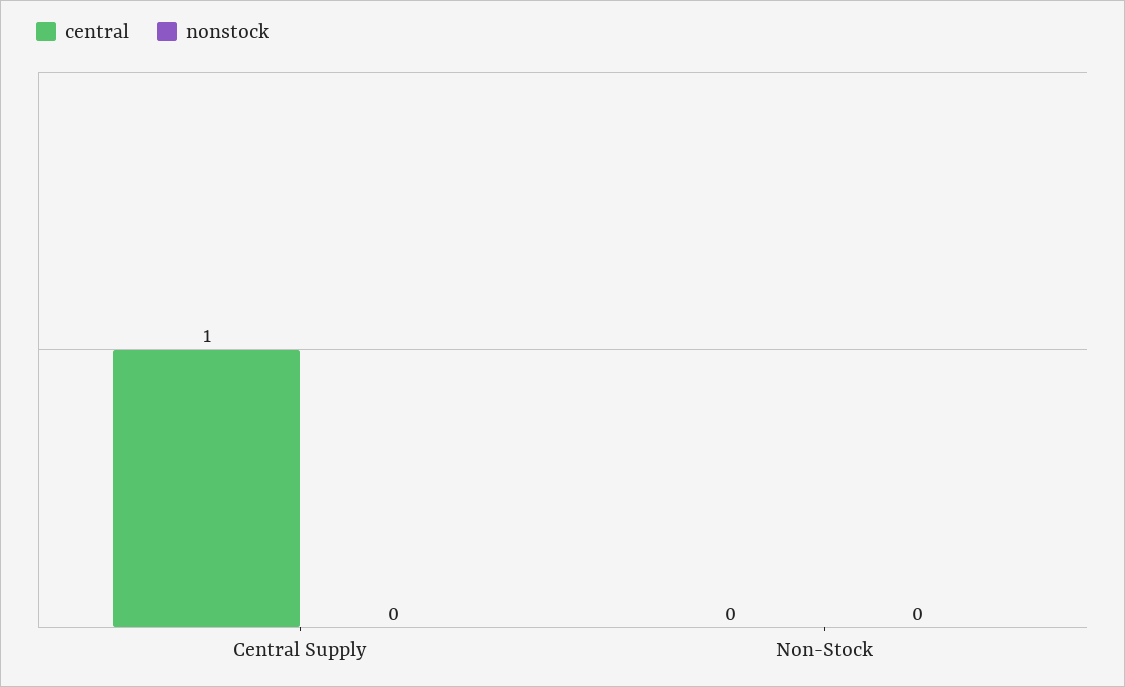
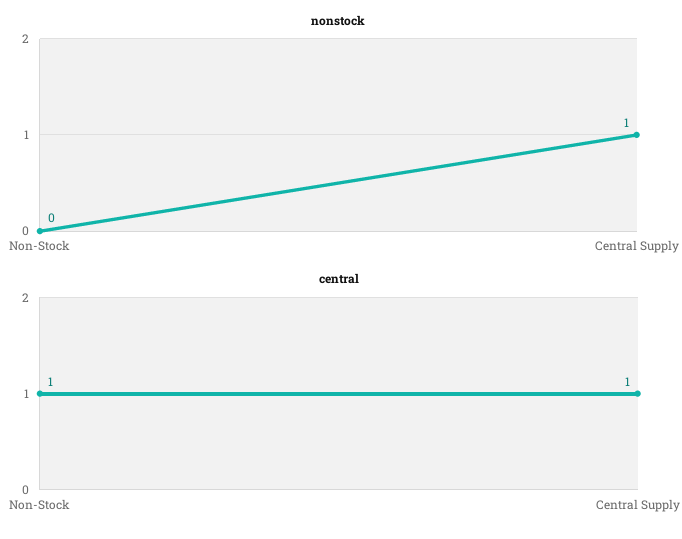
  {
    "central": {
      "Central Supply": 1,
-     "Non-Stock": 0
+     "Non-Stock": 1
    },
    "nonstock": {
-     "Central Supply": 0,
+     "Central Supply": 1,
      "Non-Stock": 0
    }
  }

